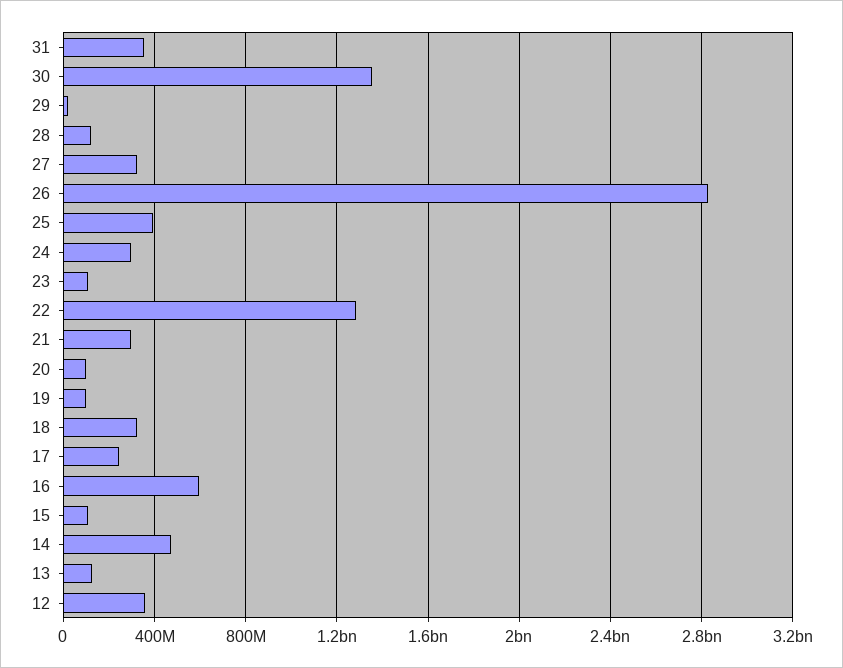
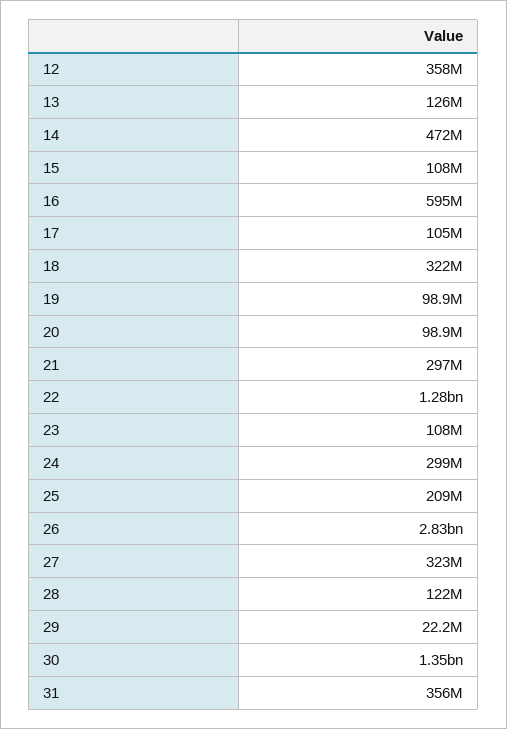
  {
    "31": 356000000,
    "30": 1350000000,
    "29": 22200000,
    "28": 122000000,
    "27": 323000000,
    "26": 2830000000,
-   "25": 400000000,
+   "25": 209000000,
    "24": 299000000,
    "23": 108000000,
    "22": 1280000000,
    "21": 297000000,
    "20": 98900000,
    "19": 98900000,
    "18": 322000000,
-   "17": 250000000,
+   "17": 105000000,
    "16": 595000000,
    "15": 108000000,
    "14": 472000000,
    "13": 126000000,
    "12": 358000000
  }

